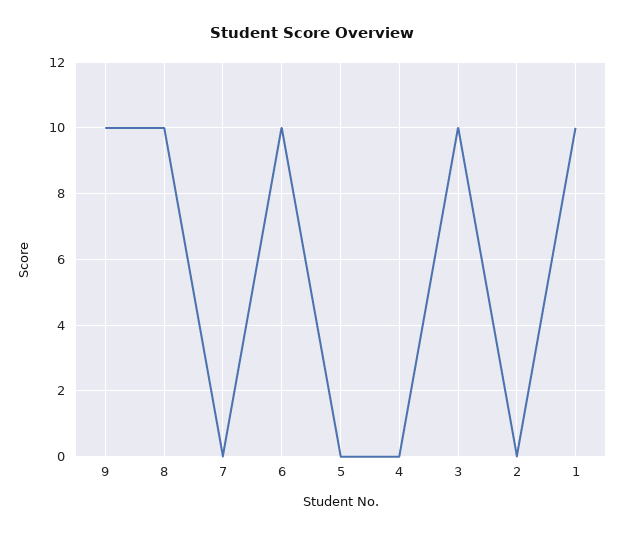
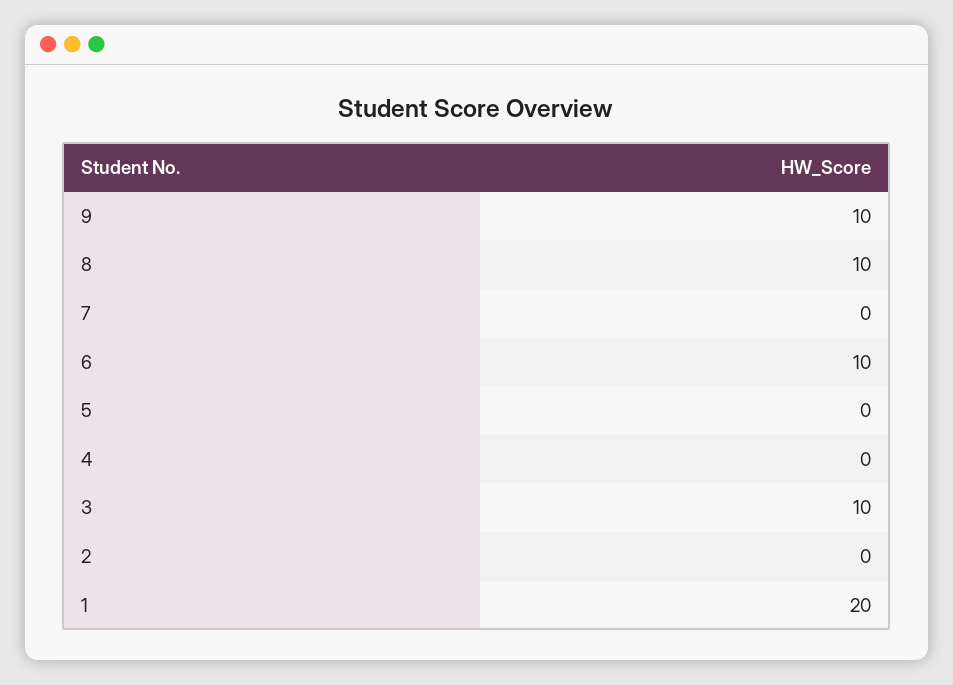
  {
    "9": 10,
    "8": 10,
    "7": 0,
    "6": 10,
    "5": 0,
    "4": 0,
    "3": 10,
    "2": 0,
-   "1": 10
+   "1": 20
  }

